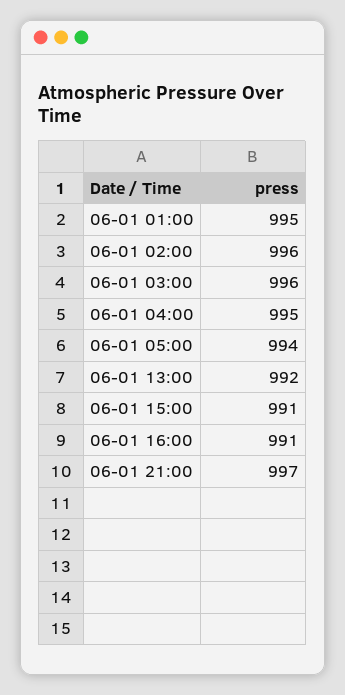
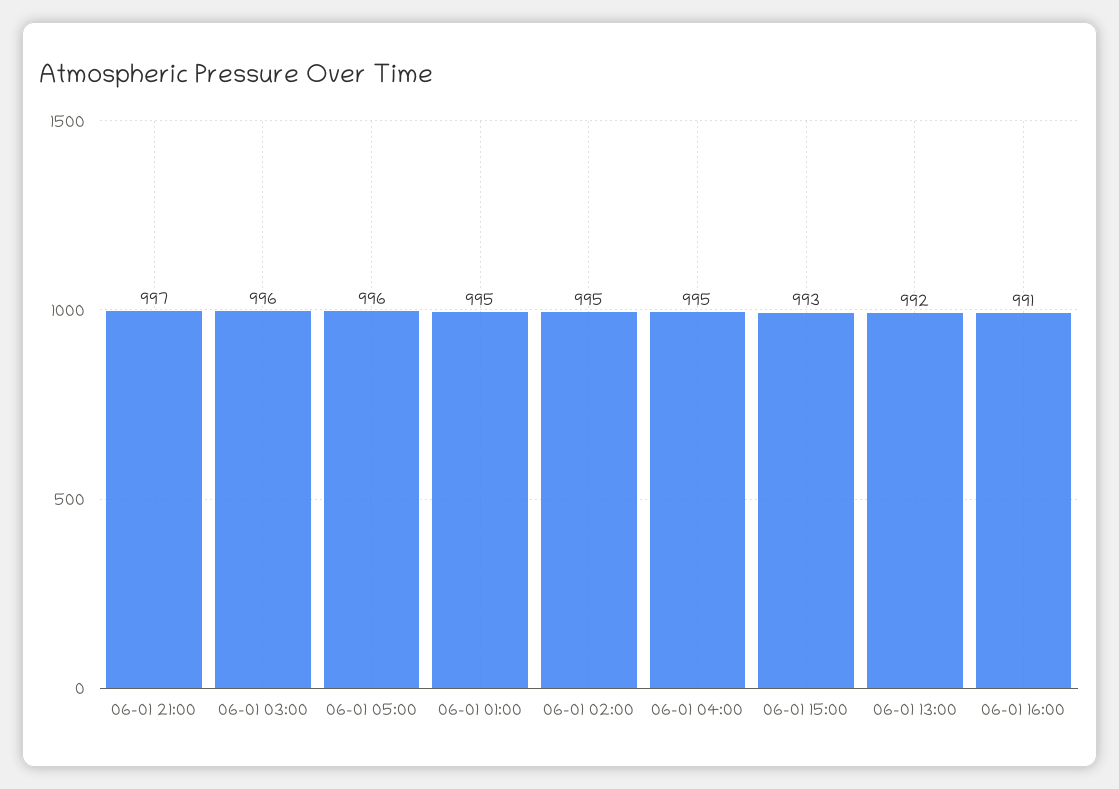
  {
    "06-01 01:00": 995,
-   "06-01 02:00": 996,
+   "06-01 02:00": 995,
    "06-01 03:00": 996,
    "06-01 04:00": 995,
-   "06-01 05:00": 994,
+   "06-01 05:00": 996,
    "06-01 13:00": 992,
-   "06-01 15:00": 991,
+   "06-01 15:00": 993,
    "06-01 16:00": 991,
    "06-01 21:00": 997
  }

